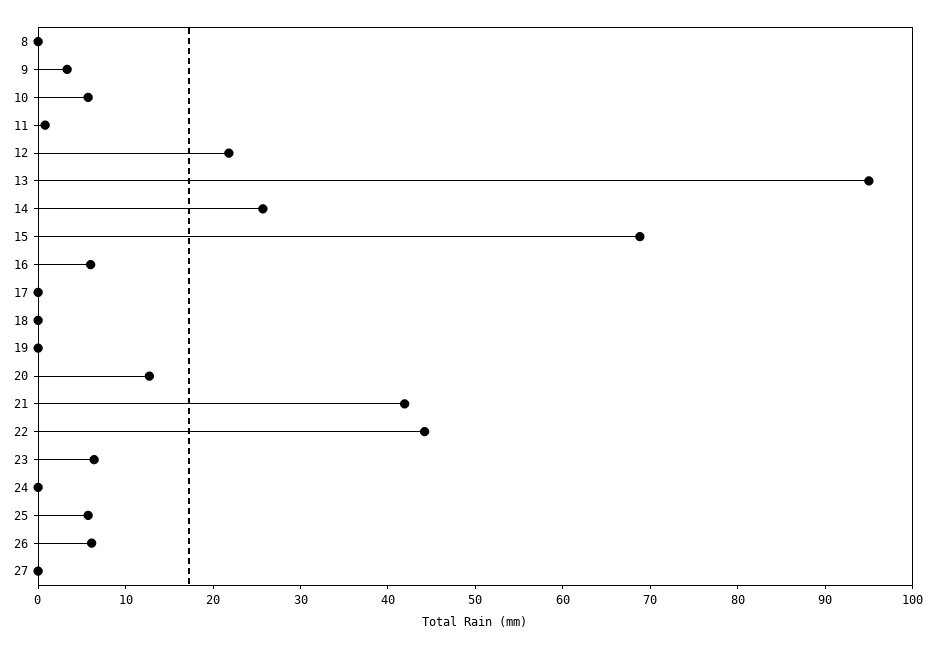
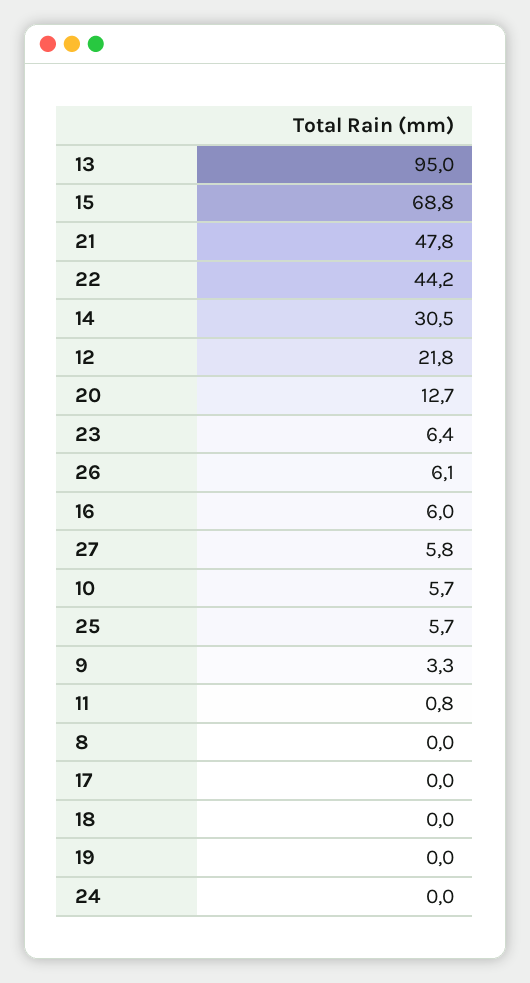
  {
    "8": 0,
    "9": 3.3,
    "10": 5.7,
    "11": 0.8,
    "12": 21.8,
    "13": 95,
-   "14": 26,
+   "14": 30.5,
    "15": 68.8,
    "16": 6,
    "17": 0,
    "18": 0,
    "19": 0,
    "20": 12.7,
-   "21": 42,
+   "21": 47.8,
    "22": 44.2,
    "23": 6.4,
    "24": 0,
    "25": 5.7,
    "26": 6.1,
-   "27": 0
+   "27": 5.8
  }

